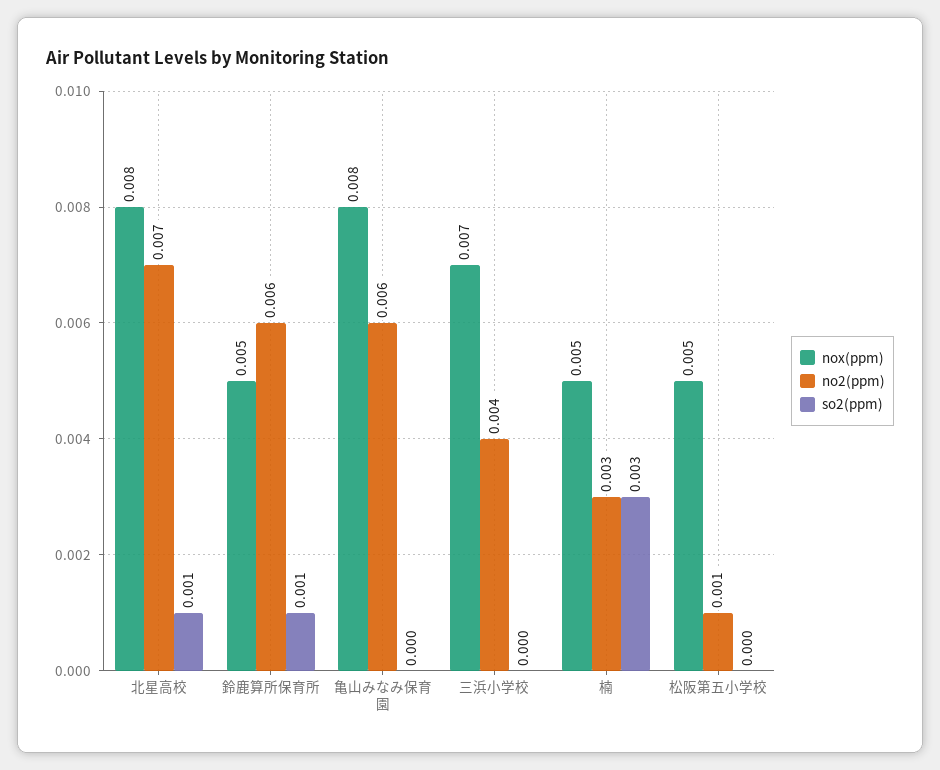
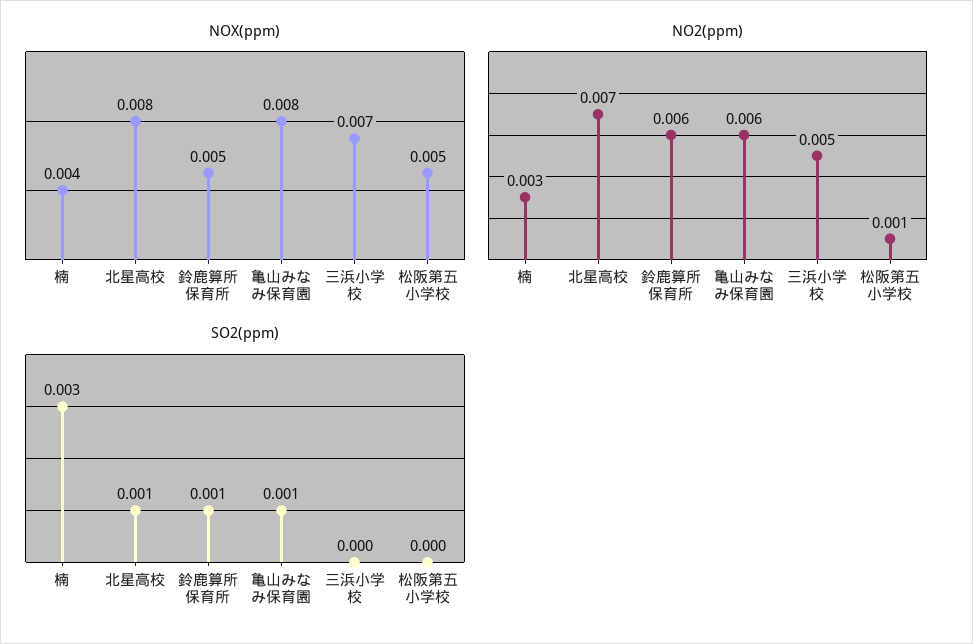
  {
    "nox(ppm)": {
      "北星高校": 0.008,
      "鈴鹿算所保育所": 0.005,
      "亀山みなみ保育園": 0.008,
      "三浜小学校": 0.007,
-     "楠": 0.005,
+     "楠": 0.004,
      "松阪第五小学校": 0.005
    },
    "no2(ppm)": {
      "北星高校": 0.007,
      "鈴鹿算所保育所": 0.006,
      "亀山みなみ保育園": 0.006,
-     "三浜小学校": 0.004,
+     "三浜小学校": 0.005,
      "楠": 0.003,
      "松阪第五小学校": 0.001
    },
    "so2(ppm)": {
      "北星高校": 0.001,
      "鈴鹿算所保育所": 0.001,
-     "亀山みなみ保育園": 0,
+     "亀山みなみ保育園": 0.001,
      "三浜小学校": 0,
      "楠": 0.003,
      "松阪第五小学校": 0
    }
  }

